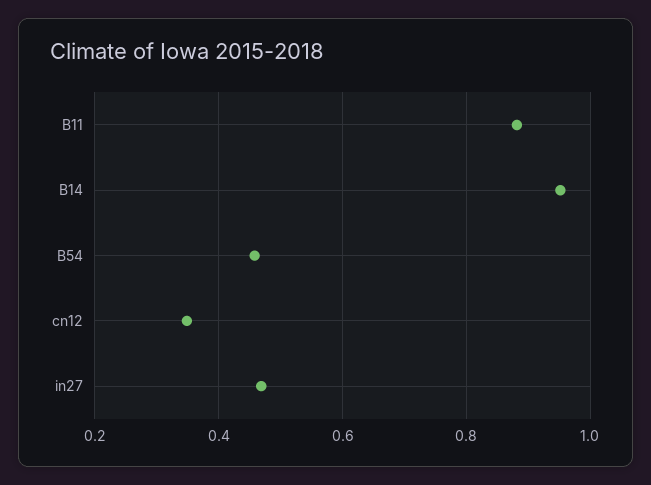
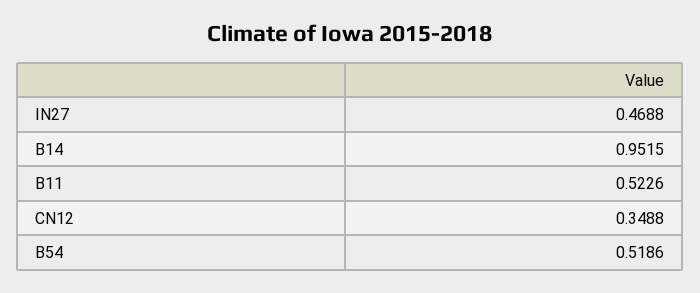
  {
-   "B11": 0.88,
+   "B11": 0.5226,
    "B14": 0.9515,
-   "B54": 0.46,
+   "B54": 0.5186,
    "cn12": 0.3488,
    "in27": 0.4688
  }

